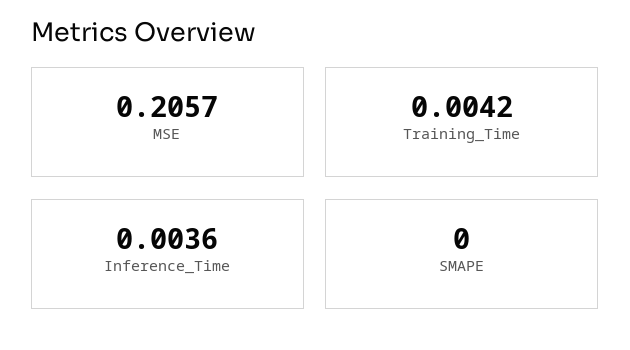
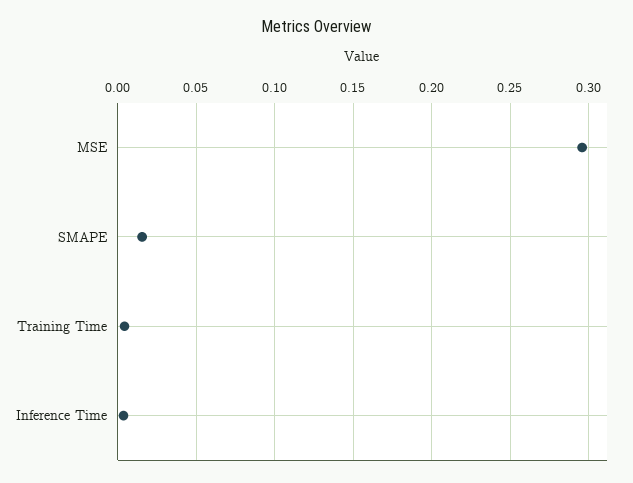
  {
-   "MSE": 0.2057,
+   "MSE": 0.295,
    "Training_Time": 0.0042,
    "Inference_Time": 0.0036,
-   "SMAPE": 0
+   "SMAPE": 0.015
  }

